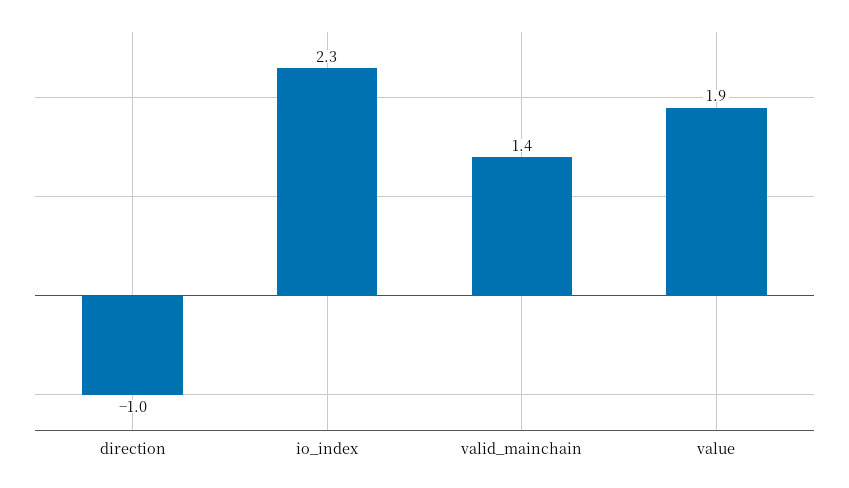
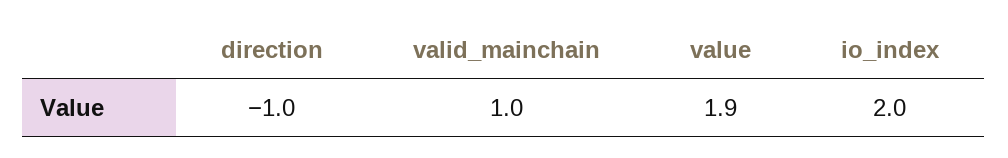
  {
    "direction": -1,
-   "io_index": 2.3,
+   "io_index": 2,
-   "valid_mainchain": 1.4,
+   "valid_mainchain": 1,
    "value": 1.9
  }

